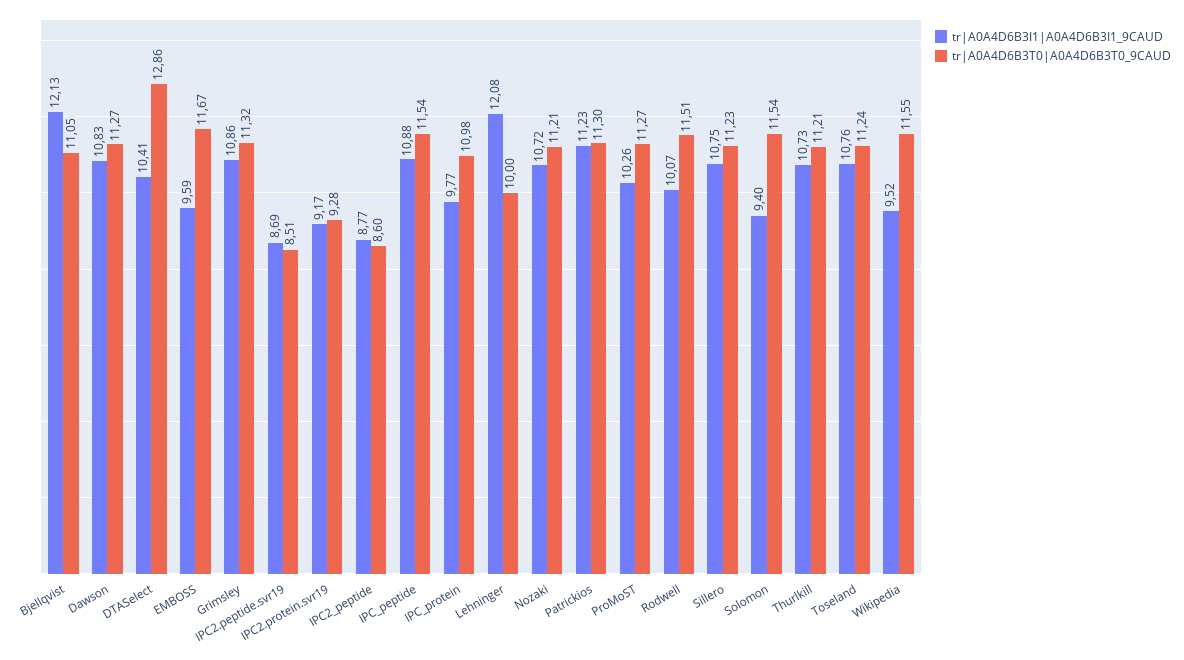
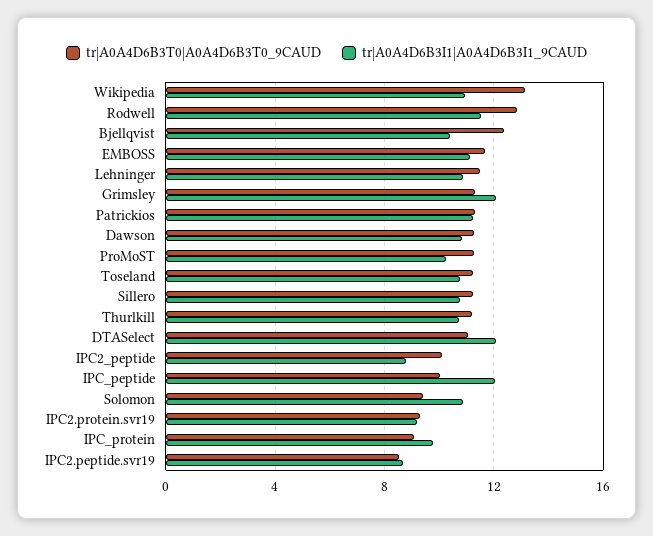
  {
    "tr|A0A4D6B3I1|A0A4D6B3I1_9CAUD": {
-     "Bjellqvist": 12.13,
+     "Bjellqvist": 10.5,
      "Dawson": 10.83,
-     "DTASelect": 10.41,
+     "DTASelect": 12,
-     "EMBOSS": 9.59,
+     "EMBOSS": 11,
-     "Grimsley": 10.86,
+     "Grimsley": 12,
      "IPC2.peptide.svr19": 8.69,
      "IPC2.protein.svr19": 9.17,
      "IPC2_peptide": 8.77,
-     "IPC_peptide": 10.88,
+     "IPC_peptide": 12,
      "IPC_protein": 9.77,
-     "Lehninger": 12.08,
+     "Lehninger": 11,
-     "Nozaki": 10.72,
      "Patrickios": 11.23,
      "ProMoST": 10.26,
-     "Rodwell": 10.07,
+     "Rodwell": 11.5,
      "Sillero": 10.75,
-     "Solomon": 9.4,
+     "Solomon": 11,
      "Thurlkill": 10.73,
      "Toseland": 10.76,
-     "Wikipedia": 9.52
+     "Wikipedia": 11
    },
    "tr|A0A4D6B3T0|A0A4D6B3T0_9CAUD": {
-     "Bjellqvist": 11.05,
+     "Bjellqvist": 12.5,
      "Dawson": 11.27,
-     "DTASelect": 12.86,
+     "DTASelect": 11,
      "EMBOSS": 11.67,
      "Grimsley": 11.32,
      "IPC2.peptide.svr19": 8.51,
      "IPC2.protein.svr19": 9.28,
-     "IPC2_peptide": 8.6,
+     "IPC2_peptide": 10,
-     "IPC_peptide": 11.54,
+     "IPC_peptide": 10,
-     "IPC_protein": 10.98,
+     "IPC_protein": 9,
-     "Lehninger": 10,
+     "Lehninger": 11.5,
-     "Nozaki": 11.21,
      "Patrickios": 11.3,
      "ProMoST": 11.27,
-     "Rodwell": 11.51,
+     "Rodwell": 13,
      "Sillero": 11.23,
-     "Solomon": 11.54,
+     "Solomon": 9.5,
      "Thurlkill": 11.21,
      "Toseland": 11.24,
-     "Wikipedia": 11.55
+     "Wikipedia": 13
    }
  }

